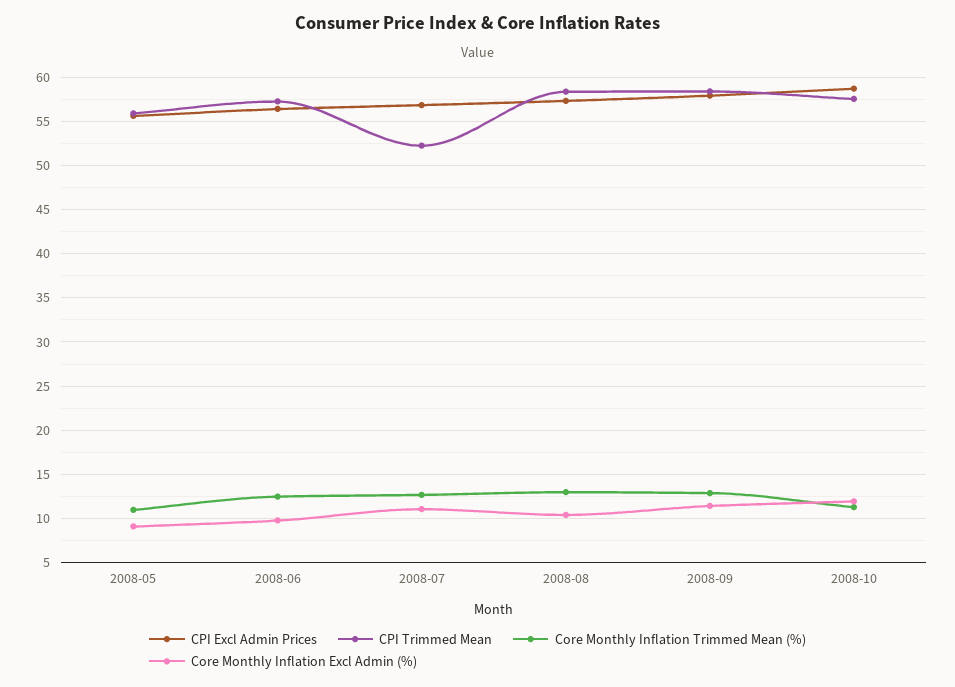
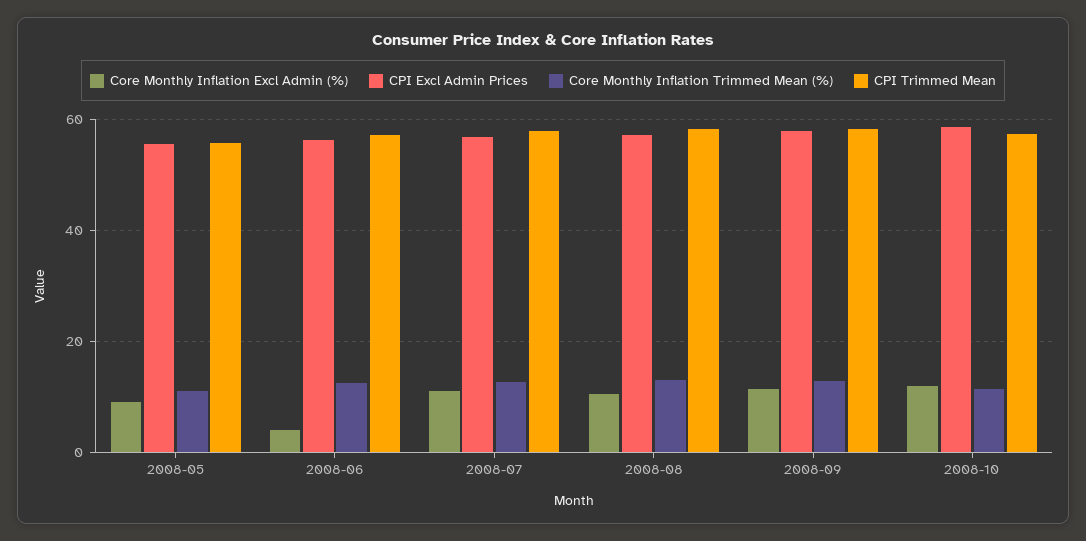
  {
    "CPI Excl Admin Prices": {
      "2008-05": 56,
      "2008-06": 56,
      "2008-07": 57,
      "2008-08": 57,
      "2008-09": 58,
      "2008-10": 59
    },
    "CPI Trimmed Mean": {
      "2008-05": 56,
      "2008-06": 57,
-     "2008-07": 52,
+     "2008-07": 58,
      "2008-08": 58,
      "2008-09": 58,
      "2008-10": 58
    },
    "Core Monthly Inflation Trimmed Mean (%)": {
      "2008-05": 11,
      "2008-06": 13,
      "2008-07": 13,
      "2008-08": 13,
      "2008-09": 13,
      "2008-10": 11
    },
    "Core Monthly Inflation Excl Admin (%)": {
      "2008-05": 9,
-     "2008-06": 10,
+     "2008-06": 4,
      "2008-07": 11,
      "2008-08": 10,
      "2008-09": 11,
      "2008-10": 12
    }
  }

